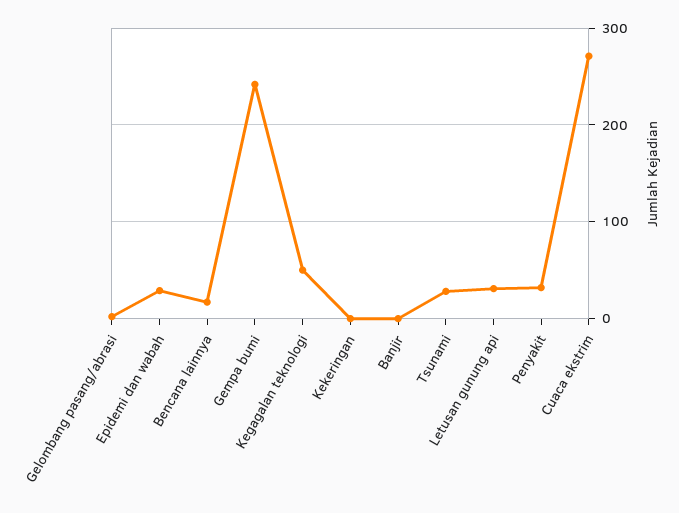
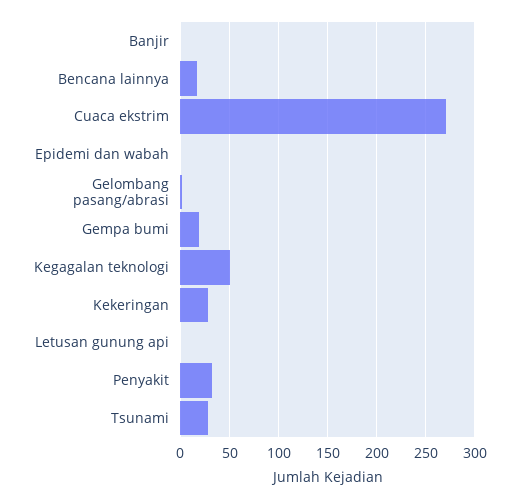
  {
    "Gelombang pasang/abrasi": 0,
-   "Epidemi dan wabah": 30,
+   "Epidemi dan wabah": 0,
    "Bencana lainnya": 20,
-   "Gempa bumi": 240,
+   "Gempa bumi": 20,
    "Kegagalan teknologi": 50,
-   "Kekeringan": 0,
+   "Kekeringan": 30,
    "Banjir": 0,
    "Tsunami": 30,
-   "Letusan gunung api": 30,
+   "Letusan gunung api": 0,
    "Penyakit": 30,
    "Cuaca ekstrim": 270
  }

